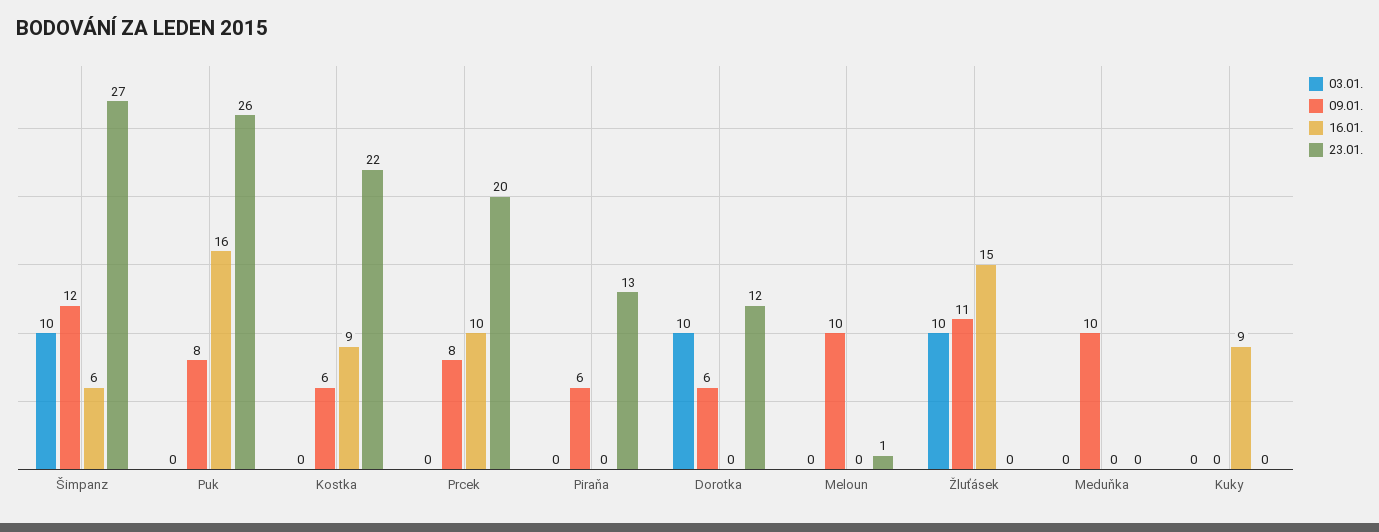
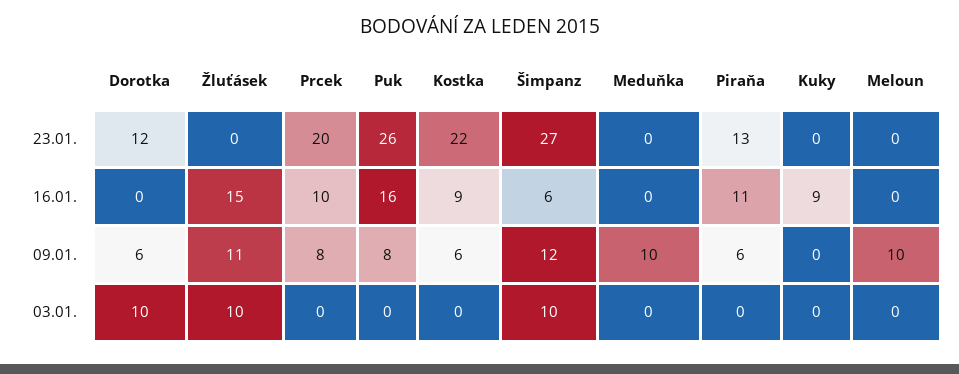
  {
    "03.01.": {
      "Šimpanz": 10,
      "Puk": 0,
      "Kostka": 0,
      "Prcek": 0,
      "Piraňa": 0,
      "Dorotka": 10,
      "Meloun": 0,
      "Žluťásek": 10,
      "Meduňka": 0,
      "Kuky": 0
    },
    "09.01.": {
      "Šimpanz": 12,
      "Puk": 8,
      "Kostka": 6,
      "Prcek": 8,
      "Piraňa": 6,
      "Dorotka": 6,
      "Meloun": 10,
      "Žluťásek": 11,
      "Meduňka": 10,
      "Kuky": 0
    },
    "16.01.": {
      "Šimpanz": 6,
      "Puk": 16,
      "Kostka": 9,
      "Prcek": 10,
-     "Piraňa": 0,
+     "Piraňa": 11,
      "Dorotka": 0,
      "Meloun": 0,
      "Žluťásek": 15,
      "Meduňka": 0,
      "Kuky": 9
    },
    "23.01.": {
      "Šimpanz": 27,
      "Puk": 26,
      "Kostka": 22,
      "Prcek": 20,
      "Piraňa": 13,
      "Dorotka": 12,
-     "Meloun": 1,
+     "Meloun": 0,
      "Žluťásek": 0,
      "Meduňka": 0,
      "Kuky": 0
    }
  }

